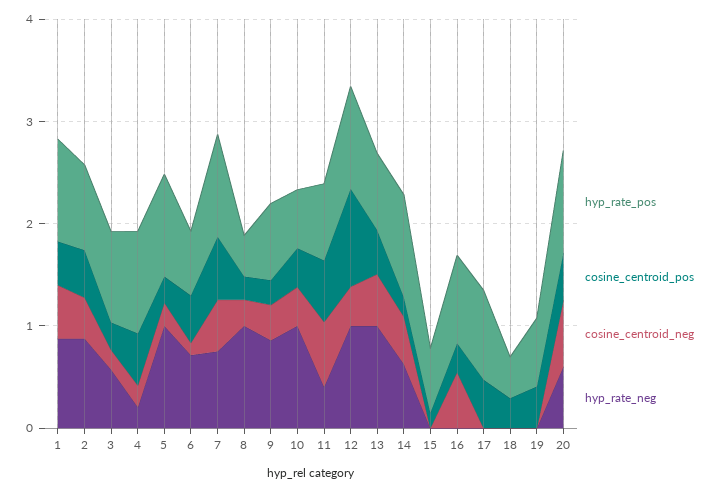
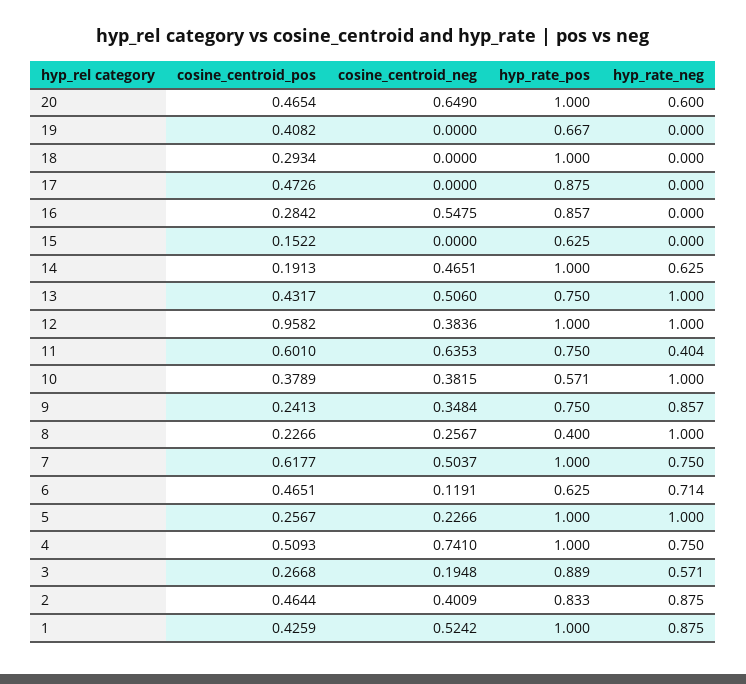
  {
    "hyp_rate_pos": {
      "1": 1,
      "2": 0.833,
      "3": 0.889,
      "4": 1,
      "5": 1,
      "6": 0.625,
      "7": 1,
      "8": 0.4,
      "9": 0.75,
      "10": 0.571,
      "11": 0.75,
      "12": 1,
      "13": 0.75,
      "14": 1,
      "15": 0.625,
      "16": 0.857,
      "17": 0.875,
-     "18": 0.4,
+     "18": 1,
      "19": 0.667,
      "20": 1
    },
    "cosine_centroid_pos": {
      "1": 0.4259,
      "2": 0.4644,
      "3": 0.2668,
      "4": 0.5093,
      "5": 0.2567,
      "6": 0.4651,
      "7": 0.6177,
      "8": 0.2266,
      "9": 0.2413,
      "10": 0.3789,
      "11": 0.601,
      "12": 0.9582,
      "13": 0.4317,
      "14": 0.1913,
      "15": 0.1522,
      "16": 0.2842,
      "17": 0.4726,
      "18": 0.2934,
      "19": 0.4082,
      "20": 0.4654
    },
    "cosine_centroid_neg": {
      "1": 0.5242,
      "2": 0.4009,
      "3": 0.1948,
-     "4": 0.2,
+     "4": 0.741,
      "5": 0.2266,
      "6": 0.1191,
      "7": 0.5037,
      "8": 0.2567,
      "9": 0.3484,
      "10": 0.3815,
      "11": 0.6353,
      "12": 0.3836,
      "13": 0.506,
      "14": 0.4651,
      "15": 0,
      "16": 0.5475,
      "17": 0,
      "18": 0,
      "19": 0,
      "20": 0.649
    },
    "hyp_rate_neg": {
      "1": 0.875,
      "2": 0.875,
      "3": 0.571,
-     "4": 0.2,
+     "4": 0.75,
      "5": 1,
      "6": 0.714,
      "7": 0.75,
      "8": 1,
      "9": 0.857,
      "10": 1,
      "11": 0.404,
      "12": 1,
      "13": 1,
      "14": 0.625,
      "15": 0,
      "16": 0,
      "17": 0,
      "18": 0,
      "19": 0,
      "20": 0.6
    }
  }

